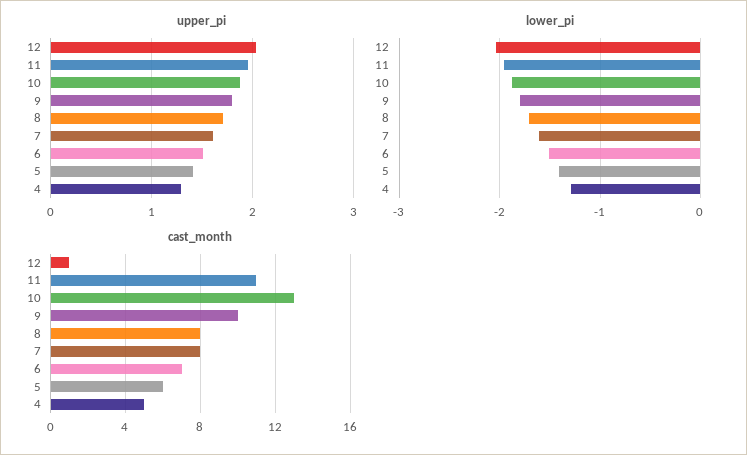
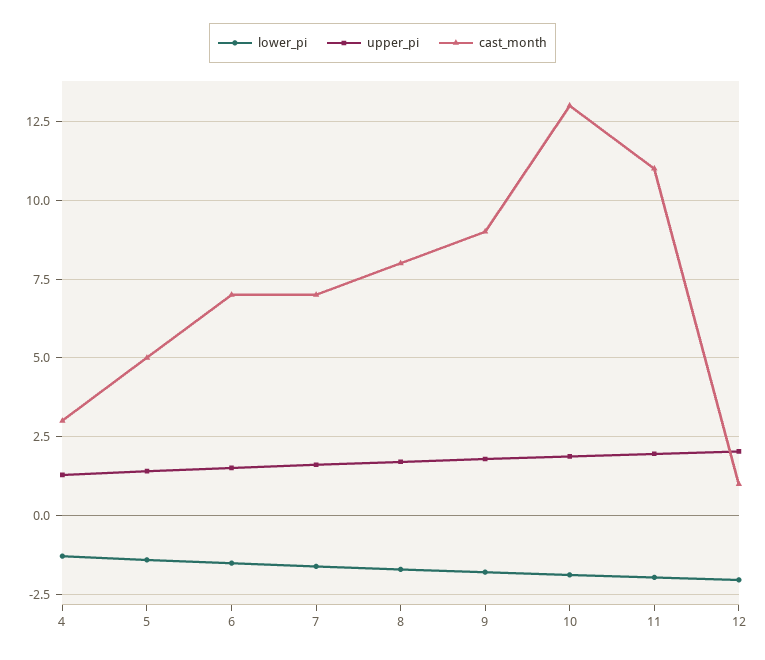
  {
    "upper_pi": {
      "12": 2,
      "11": 2,
      "10": 1.9,
      "9": 1.8,
      "8": 1.7,
      "7": 1.6,
      "6": 1.5,
      "5": 1.4,
      "4": 1.3
    },
    "lower_pi": {
      "12": -2,
      "11": -2,
      "10": -1.9,
      "9": -1.8,
      "8": -1.7,
      "7": -1.6,
      "6": -1.5,
      "5": -1.4,
      "4": -1.3
    },
    "cast_month": {
      "12": 1,
      "11": 11,
      "10": 13,
-     "9": 10,
+     "9": 9,
      "8": 8,
-     "7": 8,
+     "7": 7,
      "6": 7,
-     "5": 6,
+     "5": 5,
-     "4": 5
+     "4": 3
    }
  }

